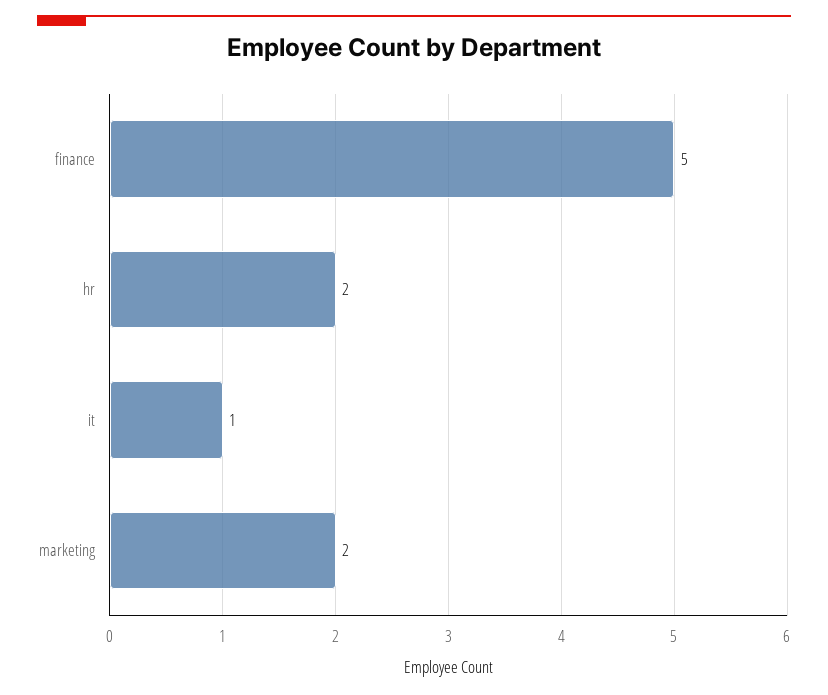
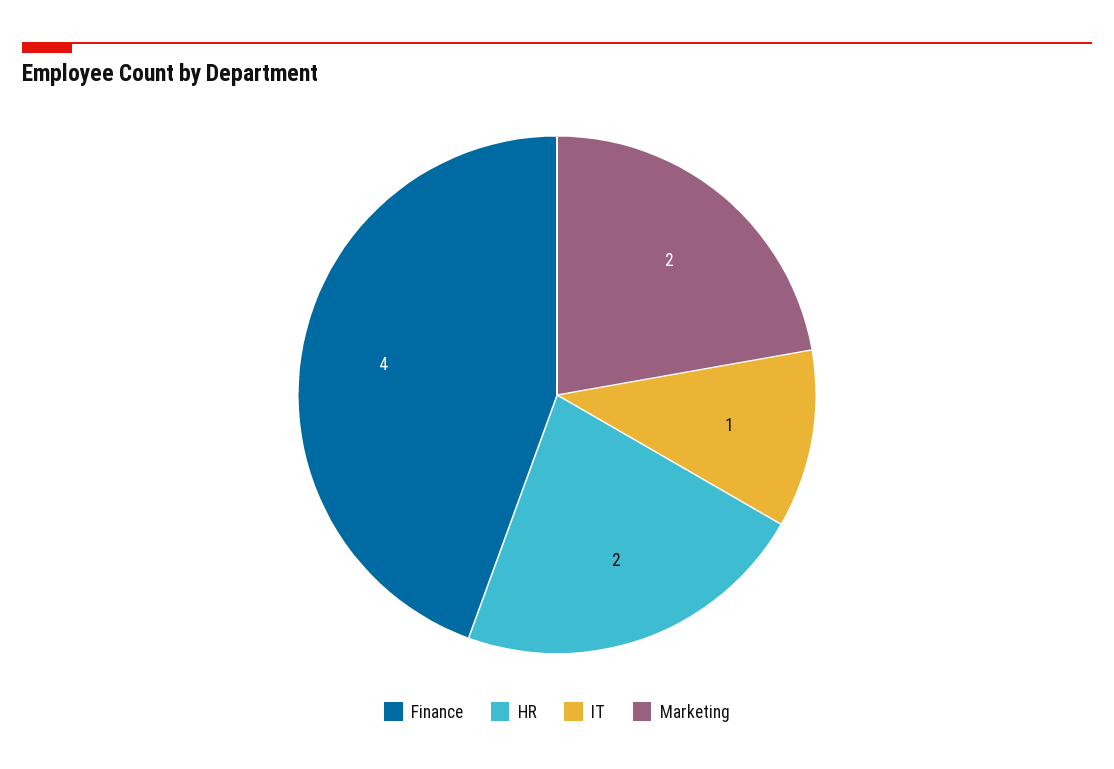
  {
-   "finance": 5,
+   "finance": 4,
    "hr": 2,
    "it": 1,
    "marketing": 2
  }

